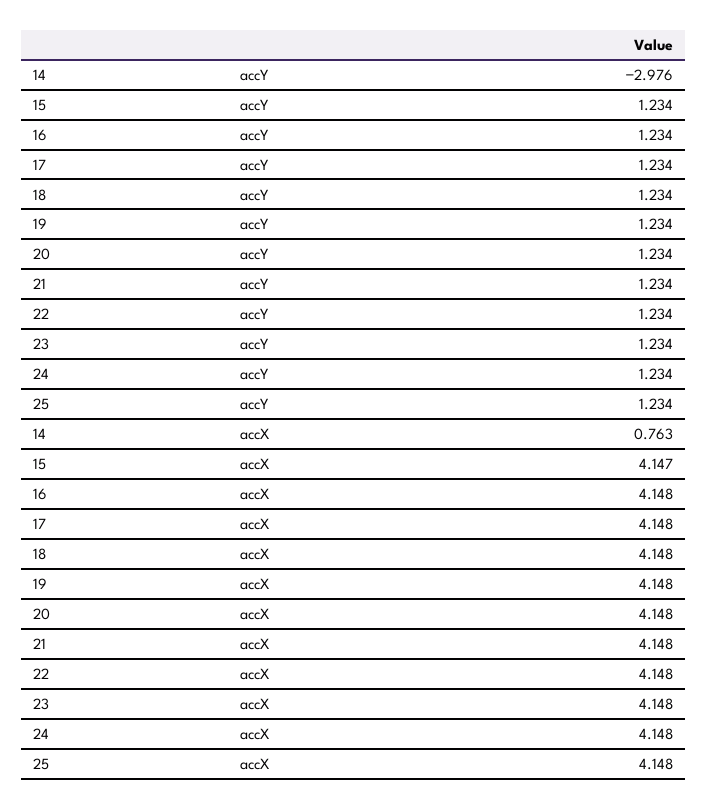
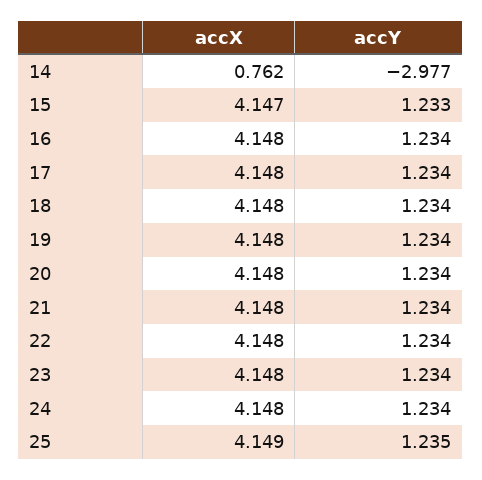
  {
    "14": {
-     "accY": -2.976,
+     "accY": -2.977,
-     "accX": 0.763
+     "accX": 0.762
    },
    "15": {
-     "accY": 1.234,
+     "accY": 1.233,
      "accX": 4.147
    },
    "16": {
      "accY": 1.234,
      "accX": 4.148
    },
    "17": {
      "accY": 1.234,
      "accX": 4.148
    },
    "18": {
      "accY": 1.234,
      "accX": 4.148
    },
    "19": {
      "accY": 1.234,
      "accX": 4.148
    },
    "20": {
      "accY": 1.234,
      "accX": 4.148
    },
    "21": {
      "accY": 1.234,
      "accX": 4.148
    },
    "22": {
      "accY": 1.234,
      "accX": 4.148
    },
    "23": {
      "accY": 1.234,
      "accX": 4.148
    },
    "24": {
      "accY": 1.234,
      "accX": 4.148
    },
    "25": {
-     "accY": 1.234,
+     "accY": 1.235,
-     "accX": 4.148
+     "accX": 4.149
    }
  }

